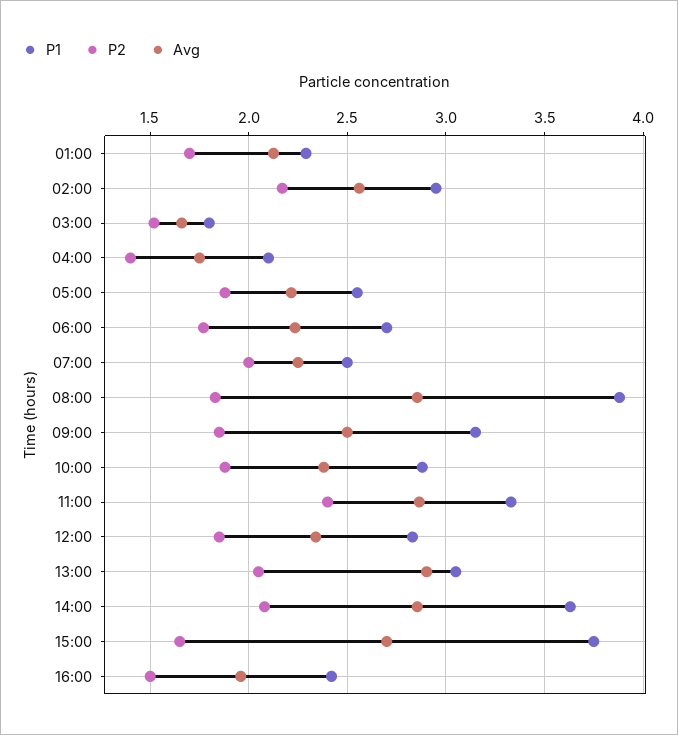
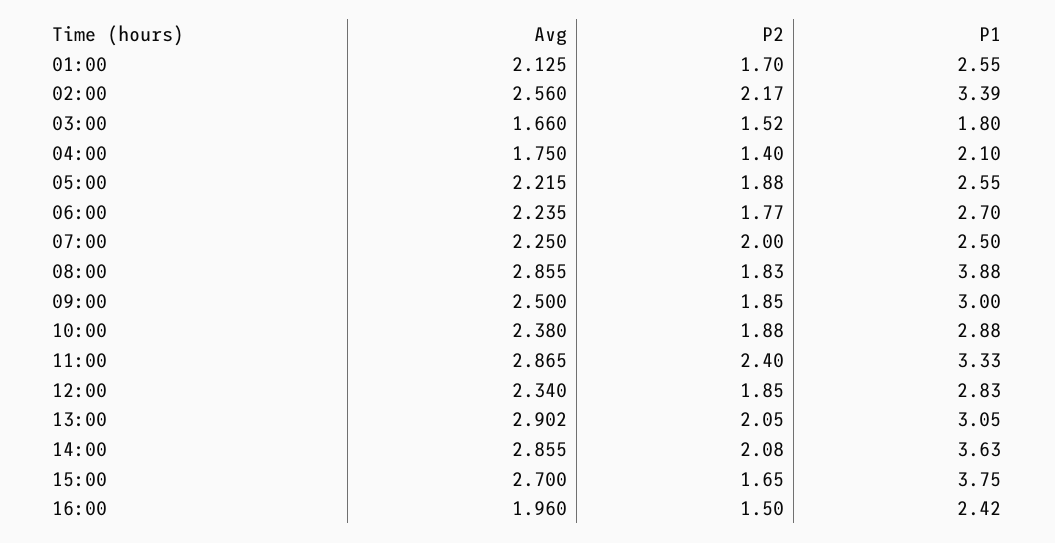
  {
    "P1": {
-     "01:00": 2.3,
+     "01:00": 2.55,
-     "02:00": 2.95,
+     "02:00": 3.39,
      "03:00": 1.8,
      "04:00": 2.1,
      "05:00": 2.55,
      "06:00": 2.7,
      "07:00": 2.5,
      "08:00": 3.88,
-     "09:00": 3.15,
+     "09:00": 3,
      "10:00": 2.88,
      "11:00": 3.33,
      "12:00": 2.83,
      "13:00": 3.05,
      "14:00": 3.63,
      "15:00": 3.75,
      "16:00": 2.42
    },
    "P2": {
      "01:00": 1.7,
      "02:00": 2.17,
      "03:00": 1.52,
      "04:00": 1.4,
      "05:00": 1.88,
      "06:00": 1.77,
      "07:00": 2,
      "08:00": 1.83,
      "09:00": 1.85,
      "10:00": 1.88,
      "11:00": 2.4,
      "12:00": 1.85,
      "13:00": 2.05,
      "14:00": 2.08,
      "15:00": 1.65,
      "16:00": 1.5
    },
    "Avg": {
      "01:00": 2.125,
      "02:00": 2.56,
      "03:00": 1.66,
      "04:00": 1.75,
      "05:00": 2.215,
      "06:00": 2.235,
      "07:00": 2.25,
      "08:00": 2.855,
      "09:00": 2.5,
      "10:00": 2.38,
      "11:00": 2.865,
      "12:00": 2.34,
      "13:00": 2.902,
      "14:00": 2.855,
      "15:00": 2.7,
      "16:00": 1.96
    }
  }

